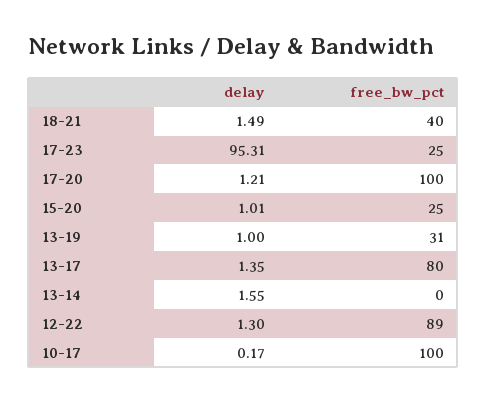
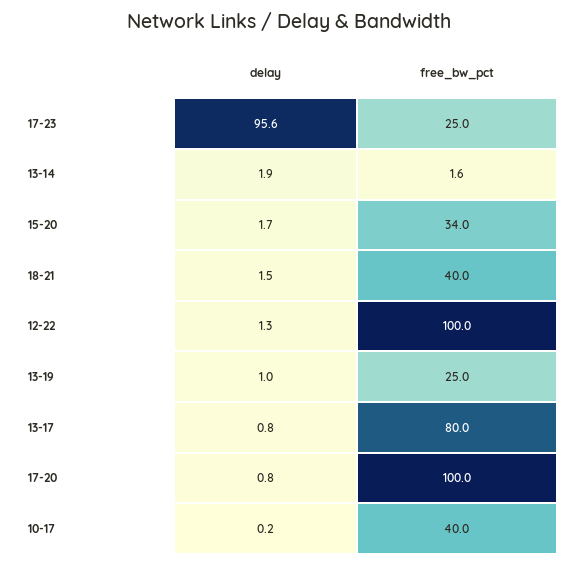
  {
    "delay": {
      "18-21": 1.49,
-     "17-23": 95.31,
+     "17-23": 95.6,
-     "17-20": 1.21,
+     "17-20": 0.8,
-     "15-20": 1.01,
+     "15-20": 1.7,
      "13-19": 1,
-     "13-17": 1.35,
+     "13-17": 0.8,
-     "13-14": 1.55,
+     "13-14": 1.9,
      "12-22": 1.3,
      "10-17": 0.17
    },
    "free_bw_pct": {
      "18-21": 40,
      "17-23": 25,
      "17-20": 100,
-     "15-20": 25,
+     "15-20": 34,
-     "13-19": 31,
+     "13-19": 25,
      "13-17": 80,
-     "13-14": 0,
+     "13-14": 1.6,
-     "12-22": 89,
+     "12-22": 100,
-     "10-17": 100
+     "10-17": 40
    }
  }

